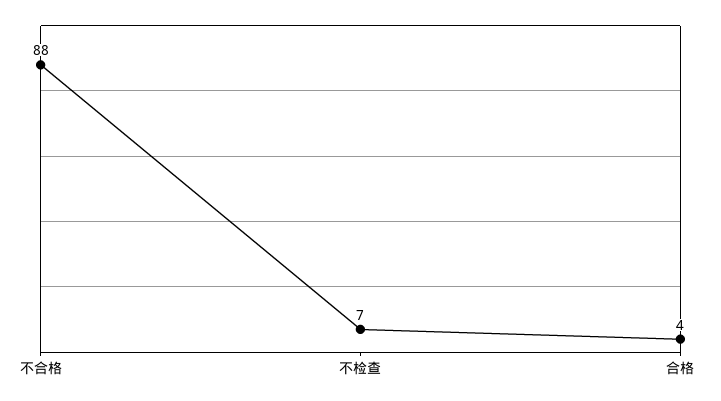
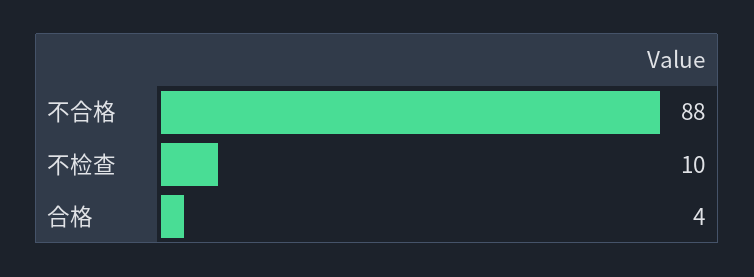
  {
    "不合格": 88,
-   "不检查": 7,
+   "不检查": 10,
    "合格": 4
  }

